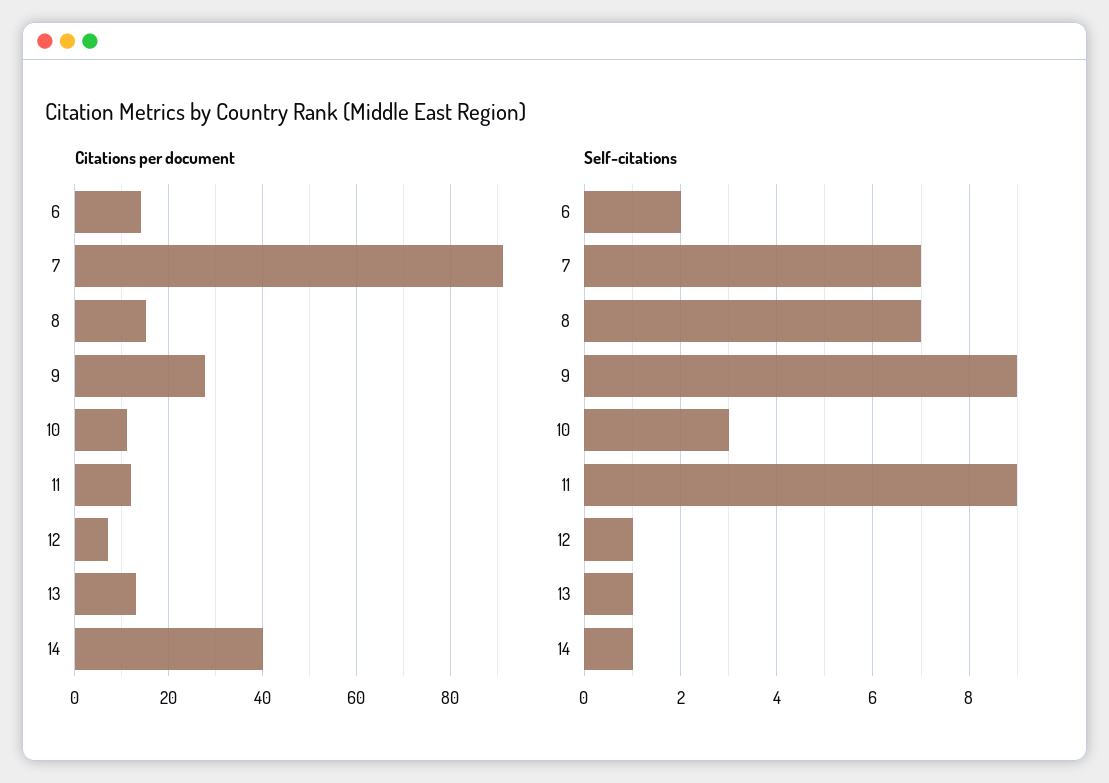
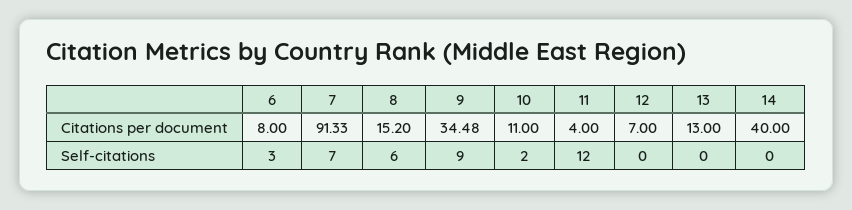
  {
    "Citations per document": {
-     "6": 14,
+     "6": 8,
      "7": 91.33,
      "8": 15.2,
-     "9": 28,
+     "9": 34.48,
      "10": 11,
-     "11": 12,
+     "11": 4,
      "12": 7,
      "13": 13,
      "14": 40
    },
    "Self-citations": {
-     "6": 2,
+     "6": 3,
      "7": 7,
-     "8": 7,
+     "8": 6,
      "9": 9,
-     "10": 3,
+     "10": 2,
-     "11": 9,
+     "11": 12,
-     "12": 1,
+     "12": 0,
-     "13": 1,
+     "13": 0,
-     "14": 1
+     "14": 0
    }
  }

